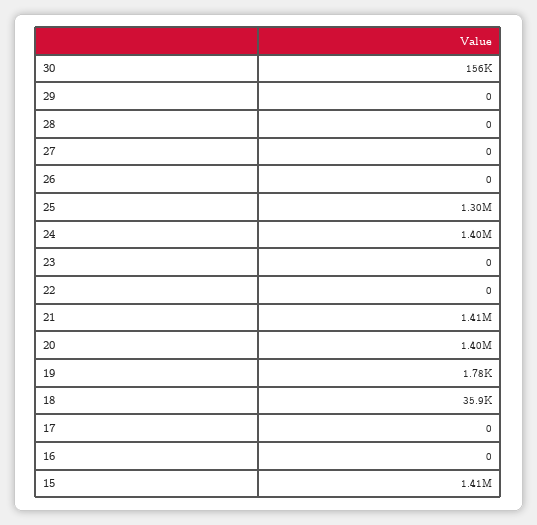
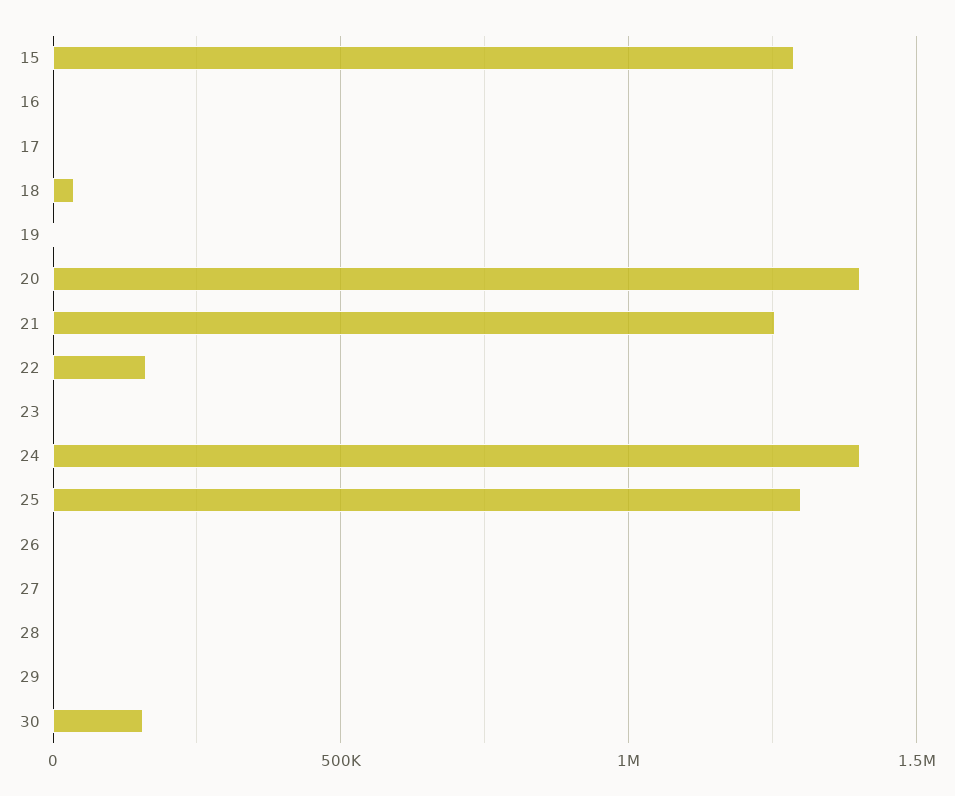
  {
    "30": 156000,
    "29": 0,
    "28": 0,
    "27": 0,
    "26": 0,
    "25": 1300000,
    "24": 1400000,
    "23": 0,
-   "22": 0,
+   "22": 150000,
-   "21": 1410000,
+   "21": 1250000,
    "20": 1400000,
    "19": 1780,
    "18": 35900,
    "17": 0,
    "16": 0,
-   "15": 1410000
+   "15": 1300000
  }

